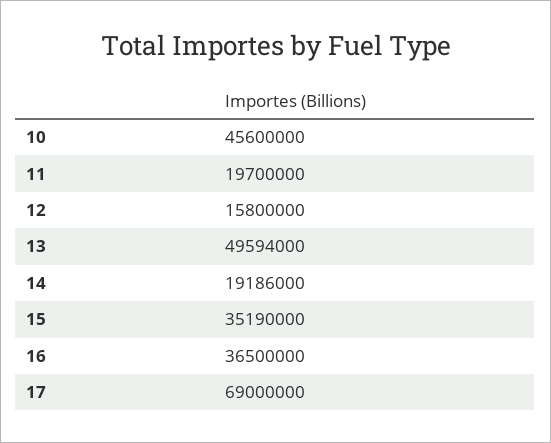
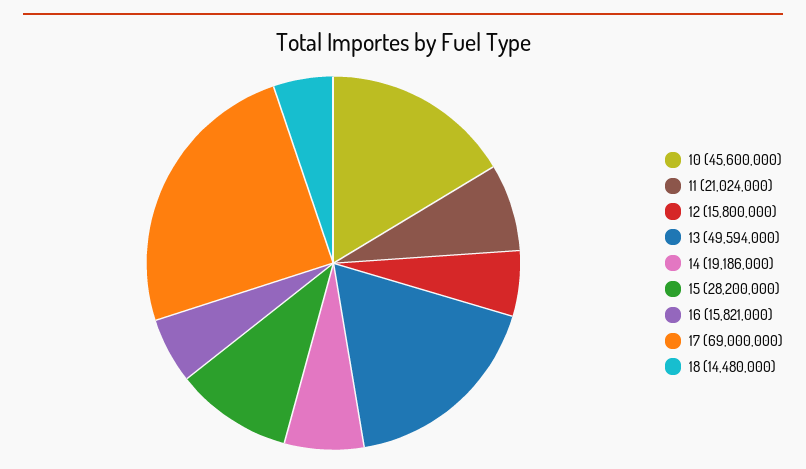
  {
    "10": 45600000,
-   "11": 19700000,
+   "11": 21024000,
    "12": 15800000,
    "13": 49594000,
    "14": 19186000,
-   "15": 35190000,
+   "15": 28200000,
-   "16": 36500000,
+   "16": 15821000,
-   "17": 69000000
+   "17": 69000000,
+   "18": 14480000
  }

